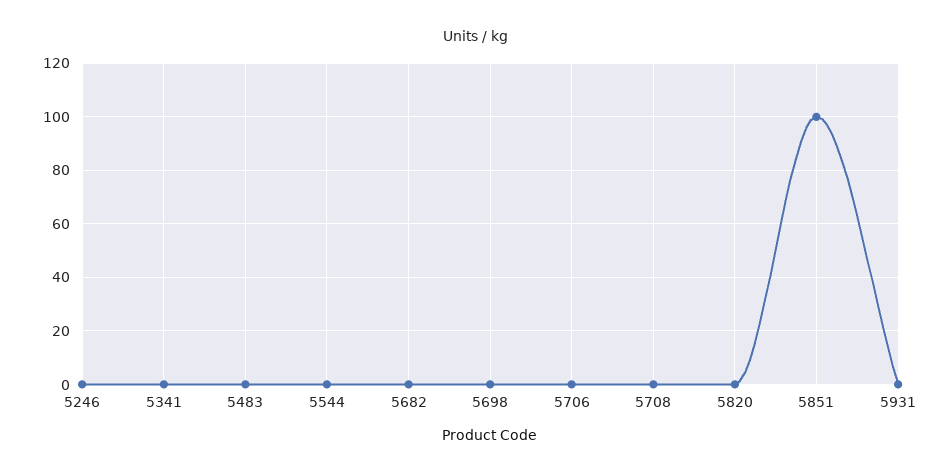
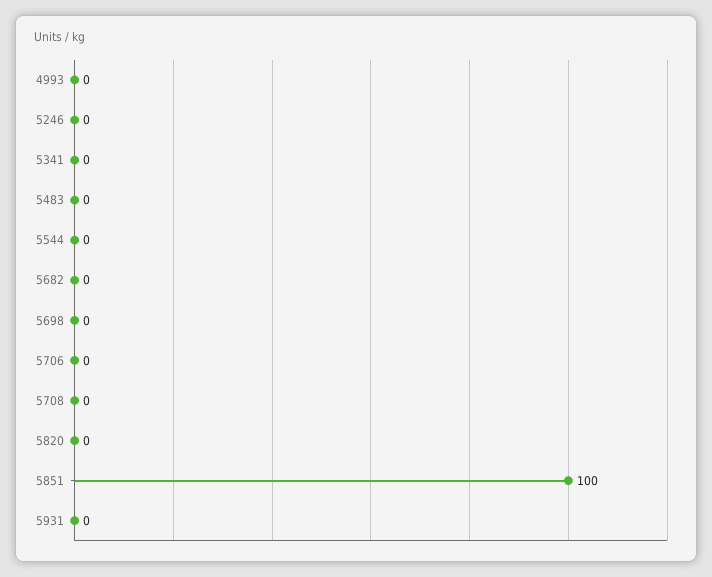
  {
    "5246": 0,
    "5341": 0,
    "5483": 0,
    "5544": 0,
    "5682": 0,
    "5698": 0,
    "5706": 0,
    "5708": 0,
    "5820": 0,
    "5851": 100,
-   "5931": 0
+   "5931": 0,
+   "4993": 0
  }

